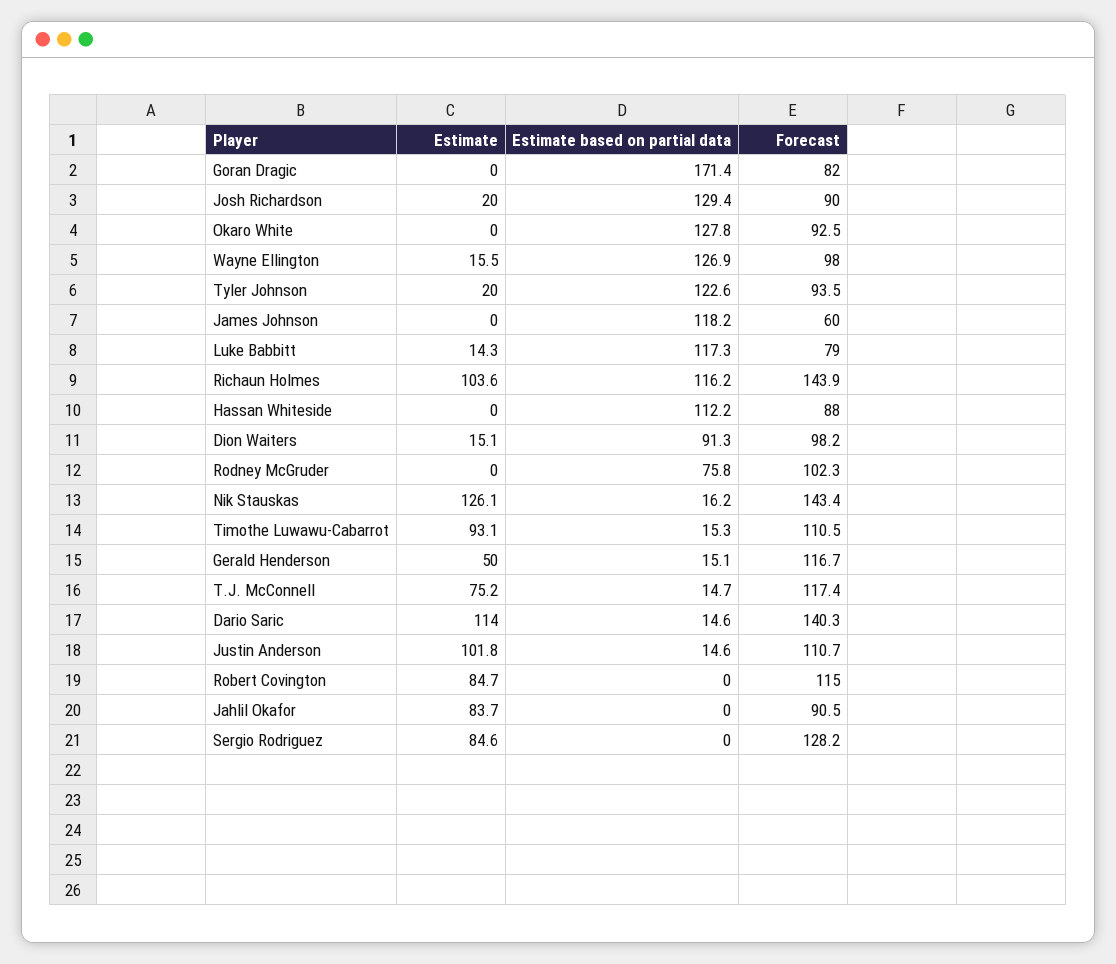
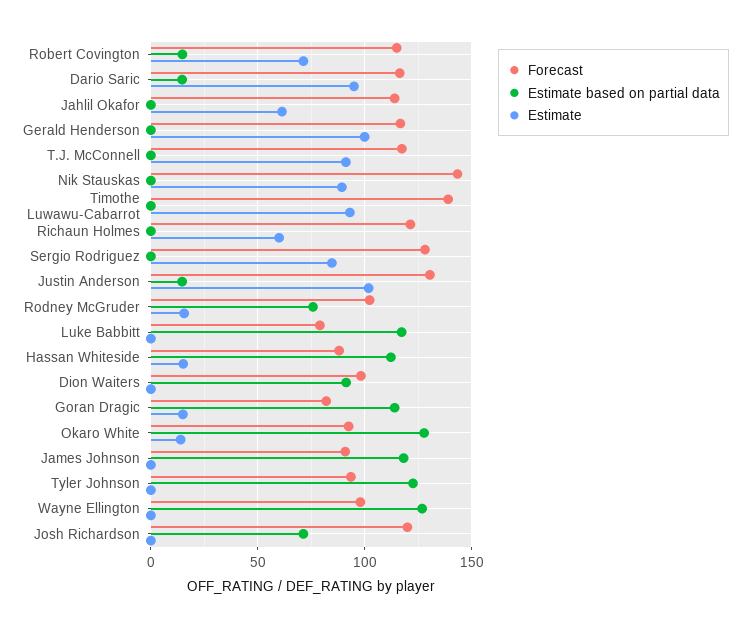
  {
    "Estimate": {
-     "Goran Dragic": 0,
+     "Goran Dragic": 15,
-     "Josh Richardson": 20,
+     "Josh Richardson": 0,
-     "Okaro White": 0,
+     "Okaro White": 15,
-     "Wayne Ellington": 15.5,
+     "Wayne Ellington": 0,
-     "Tyler Johnson": 20,
+     "Tyler Johnson": 0,
      "James Johnson": 0,
-     "Luke Babbitt": 14.3,
+     "Luke Babbitt": 0,
-     "Richaun Holmes": 103.6,
+     "Richaun Holmes": 60,
-     "Hassan Whiteside": 0,
+     "Hassan Whiteside": 15,
-     "Dion Waiters": 15.1,
+     "Dion Waiters": 0,
-     "Rodney McGruder": 0,
+     "Rodney McGruder": 15,
-     "Nik Stauskas": 126.1,
+     "Nik Stauskas": 90,
      "Timothe Luwawu-Cabarrot": 93.1,
-     "Gerald Henderson": 50,
+     "Gerald Henderson": 100,
-     "T.J. McConnell": 75.2,
+     "T.J. McConnell": 90,
-     "Dario Saric": 114,
+     "Dario Saric": 95,
      "Justin Anderson": 101.8,
-     "Robert Covington": 84.7,
+     "Robert Covington": 70,
-     "Jahlil Okafor": 83.7,
+     "Jahlil Okafor": 60,
      "Sergio Rodriguez": 84.6
    },
    "Estimate based on partial data": {
-     "Goran Dragic": 171.4,
+     "Goran Dragic": 115,
-     "Josh Richardson": 129.4,
+     "Josh Richardson": 70,
      "Okaro White": 127.8,
      "Wayne Ellington": 126.9,
      "Tyler Johnson": 122.6,
      "James Johnson": 118.2,
      "Luke Babbitt": 117.3,
-     "Richaun Holmes": 116.2,
+     "Richaun Holmes": 0,
      "Hassan Whiteside": 112.2,
      "Dion Waiters": 91.3,
      "Rodney McGruder": 75.8,
-     "Nik Stauskas": 16.2,
+     "Nik Stauskas": 0,
-     "Timothe Luwawu-Cabarrot": 15.3,
+     "Timothe Luwawu-Cabarrot": 0,
-     "Gerald Henderson": 15.1,
+     "Gerald Henderson": 0,
-     "T.J. McConnell": 14.7,
+     "T.J. McConnell": 0,
      "Dario Saric": 14.6,
      "Justin Anderson": 14.6,
-     "Robert Covington": 0,
+     "Robert Covington": 15,
      "Jahlil Okafor": 0,
      "Sergio Rodriguez": 0
    },
    "Forecast": {
      "Goran Dragic": 82,
-     "Josh Richardson": 90,
+     "Josh Richardson": 120,
      "Okaro White": 92.5,
      "Wayne Ellington": 98,
      "Tyler Johnson": 93.5,
-     "James Johnson": 60,
+     "James Johnson": 90,
      "Luke Babbitt": 79,
-     "Richaun Holmes": 143.9,
+     "Richaun Holmes": 120,
      "Hassan Whiteside": 88,
      "Dion Waiters": 98.2,
      "Rodney McGruder": 102.3,
      "Nik Stauskas": 143.4,
-     "Timothe Luwawu-Cabarrot": 110.5,
+     "Timothe Luwawu-Cabarrot": 140,
      "Gerald Henderson": 116.7,
      "T.J. McConnell": 117.4,
-     "Dario Saric": 140.3,
+     "Dario Saric": 115,
-     "Justin Anderson": 110.7,
+     "Justin Anderson": 130,
      "Robert Covington": 115,
-     "Jahlil Okafor": 90.5,
+     "Jahlil Okafor": 115,
      "Sergio Rodriguez": 128.2
    }
  }

